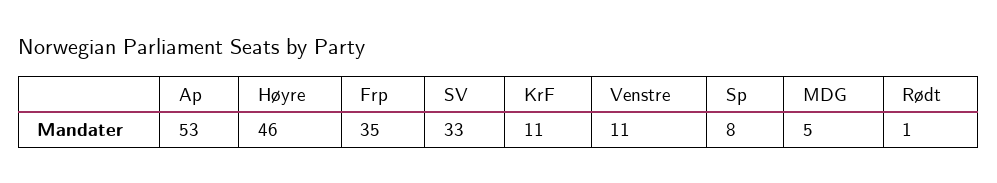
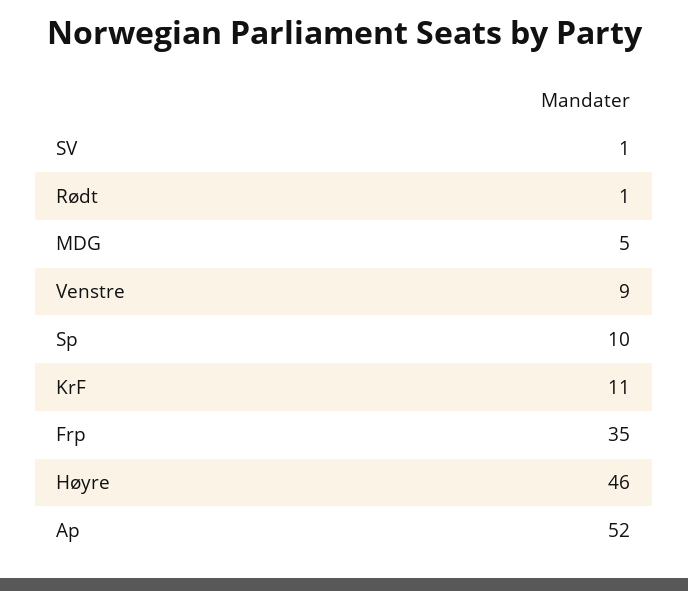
  {
-   "Ap": 53,
+   "Ap": 52,
    "Høyre": 46,
    "Frp": 35,
-   "SV": 33,
+   "SV": 1,
    "KrF": 11,
-   "Venstre": 11,
+   "Venstre": 9,
-   "Sp": 8,
+   "Sp": 10,
    "MDG": 5,
    "Rødt": 1
  }

